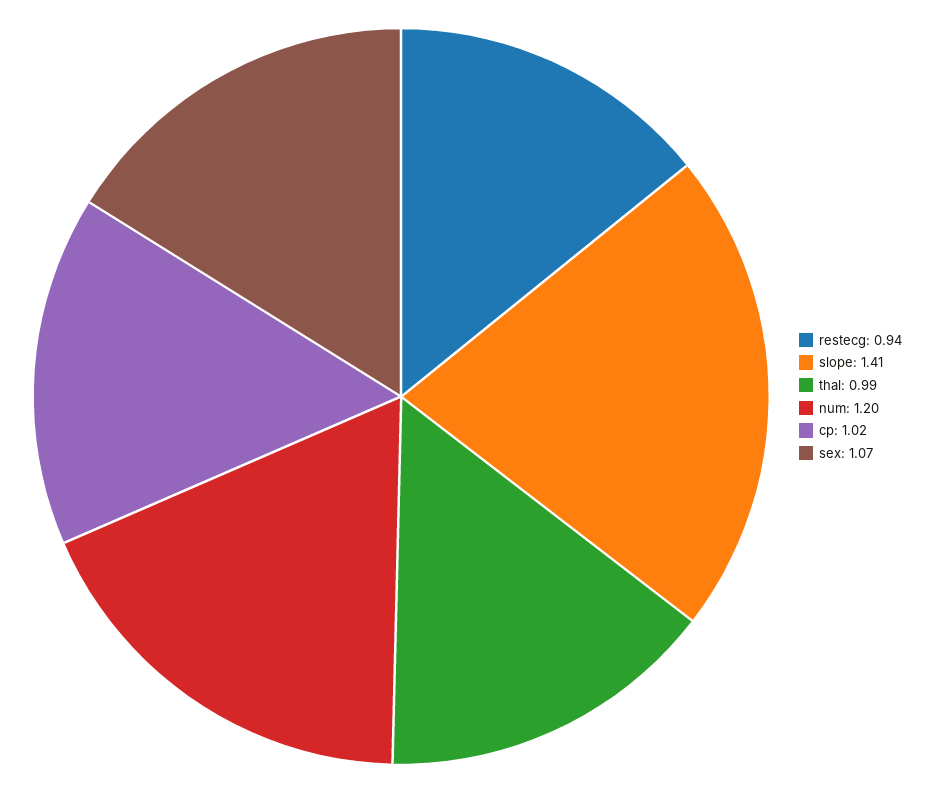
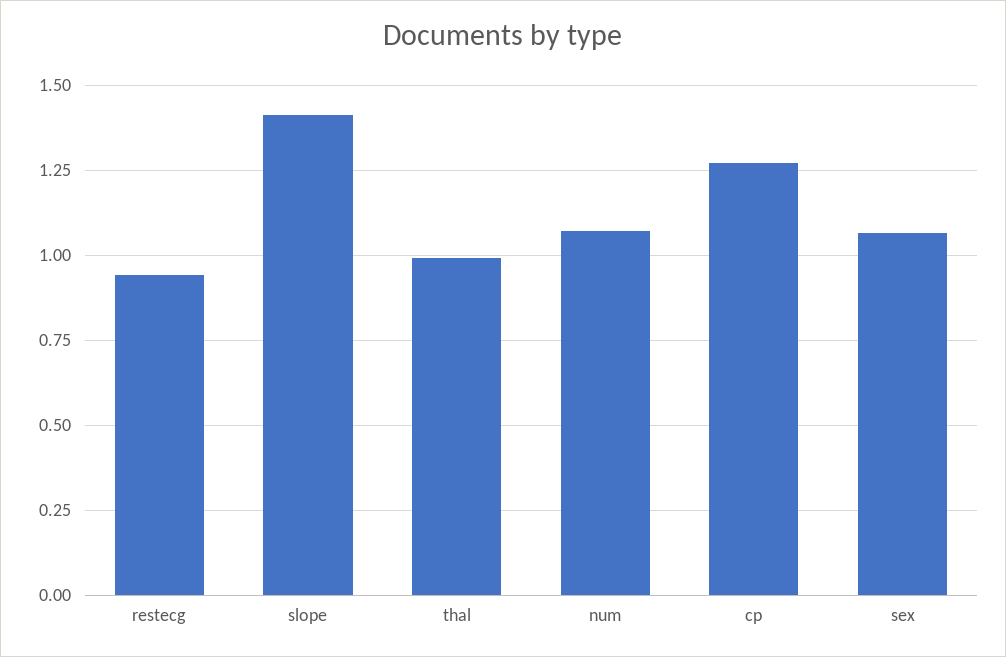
  {
    "restecg": 0.94,
    "slope": 1.41,
    "thal": 0.99,
-   "num": 1.2,
+   "num": 1.075,
-   "cp": 1.02,
+   "cp": 1.275,
    "sex": 1.07
  }

